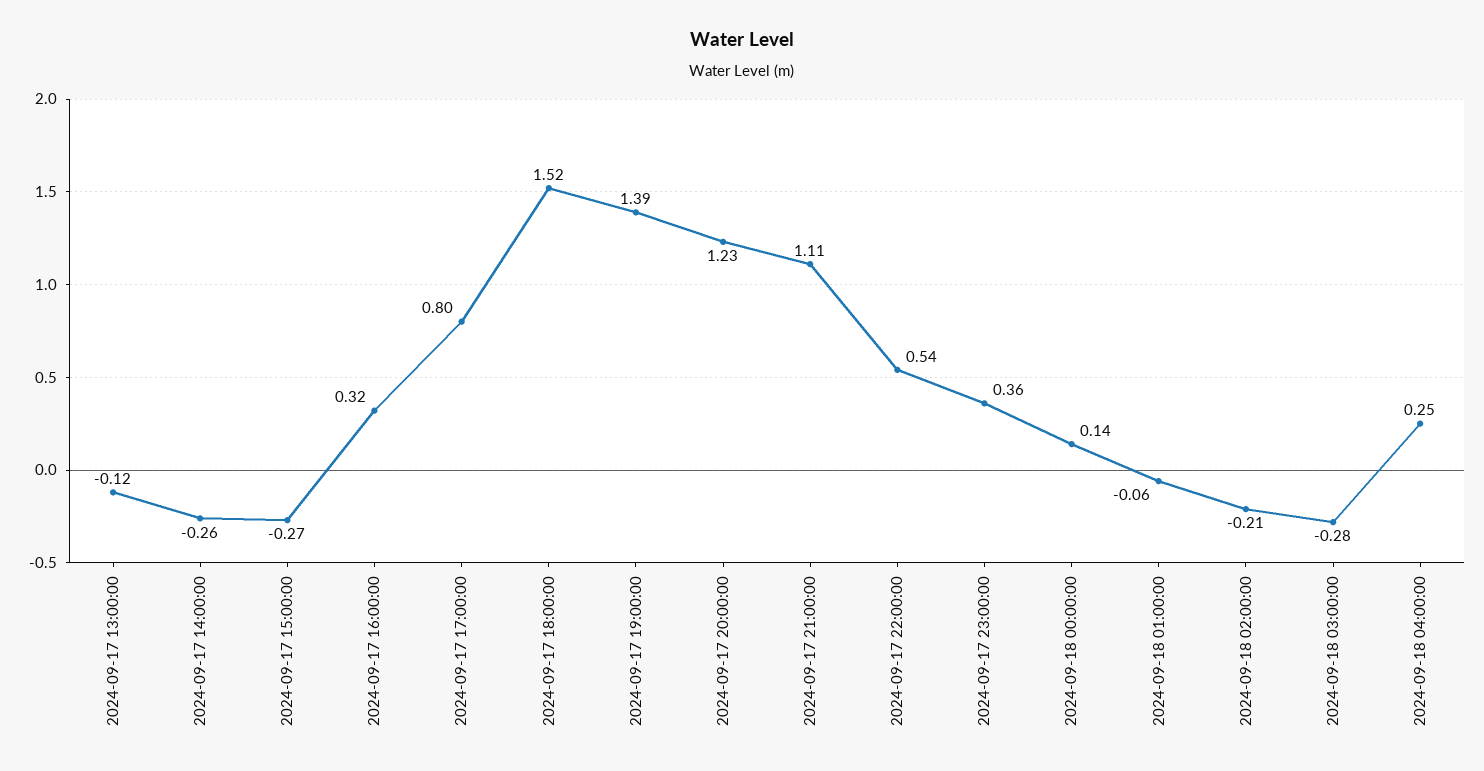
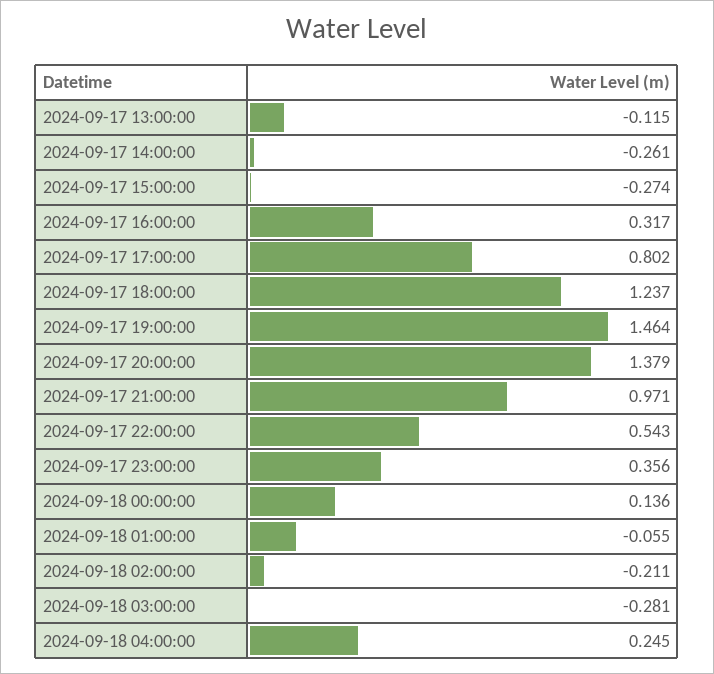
  {
    "2024-09-17 13:00:00": -0.115,
    "2024-09-17 14:00:00": -0.261,
    "2024-09-17 15:00:00": -0.274,
    "2024-09-17 16:00:00": 0.317,
    "2024-09-17 17:00:00": 0.802,
-   "2024-09-17 18:00:00": 1.52,
+   "2024-09-17 18:00:00": 1.237,
-   "2024-09-17 19:00:00": 1.39,
+   "2024-09-17 19:00:00": 1.464,
-   "2024-09-17 20:00:00": 1.23,
+   "2024-09-17 20:00:00": 1.379,
-   "2024-09-17 21:00:00": 1.11,
+   "2024-09-17 21:00:00": 0.971,
    "2024-09-17 22:00:00": 0.543,
    "2024-09-17 23:00:00": 0.356,
    "2024-09-18 00:00:00": 0.136,
    "2024-09-18 01:00:00": -0.055,
    "2024-09-18 02:00:00": -0.211,
    "2024-09-18 03:00:00": -0.281,
    "2024-09-18 04:00:00": 0.245
  }

